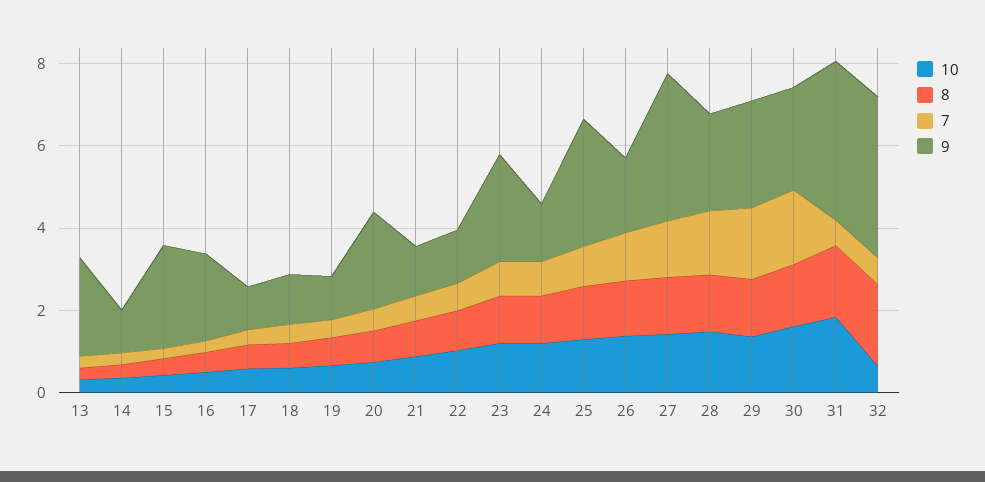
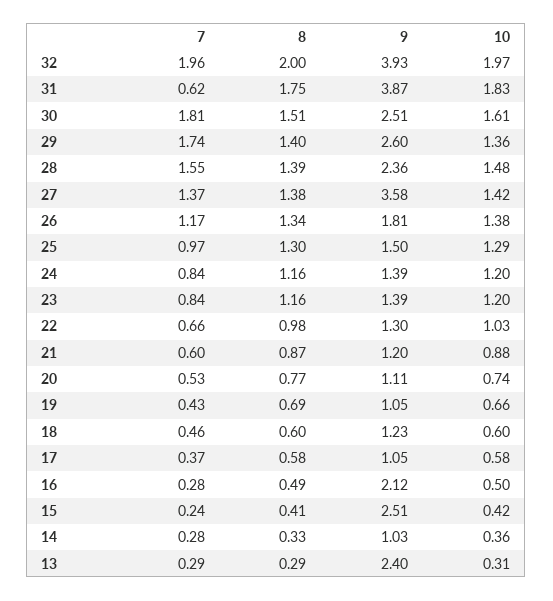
  {
    "10": {
      "13": 0.31,
      "14": 0.36,
      "15": 0.42,
      "16": 0.5,
      "17": 0.58,
      "18": 0.6,
      "19": 0.66,
      "20": 0.74,
      "21": 0.88,
      "22": 1.03,
      "23": 1.2,
      "24": 1.2,
      "25": 1.29,
      "26": 1.38,
      "27": 1.42,
      "28": 1.48,
      "29": 1.36,
      "30": 1.61,
      "31": 1.83,
-     "32": 0.5
+     "32": 1.97
    },
    "8": {
      "13": 0.29,
      "14": 0.33,
      "15": 0.41,
      "16": 0.49,
      "17": 0.58,
      "18": 0.6,
      "19": 0.69,
      "20": 0.77,
      "21": 0.87,
      "22": 0.98,
      "23": 1.16,
      "24": 1.16,
      "25": 1.3,
      "26": 1.34,
      "27": 1.38,
      "28": 1.39,
      "29": 1.4,
      "30": 1.51,
      "31": 1.75,
      "32": 2
    },
    "7": {
      "13": 0.29,
      "14": 0.28,
      "15": 0.24,
      "16": 0.28,
      "17": 0.37,
      "18": 0.46,
      "19": 0.43,
      "20": 0.53,
      "21": 0.6,
      "22": 0.66,
      "23": 0.84,
      "24": 0.84,
      "25": 0.97,
      "26": 1.17,
      "27": 1.37,
      "28": 1.55,
      "29": 1.74,
      "30": 1.81,
      "31": 0.62,
-     "32": 0.5
+     "32": 1.96
    },
    "9": {
      "13": 2.4,
      "14": 1.03,
      "15": 2.51,
      "16": 2.12,
      "17": 1.05,
      "18": 1.23,
      "19": 1.05,
-     "20": 2.5,
+     "20": 1.11,
      "21": 1.2,
      "22": 1.3,
-     "23": 2.5,
+     "23": 1.39,
      "24": 1.39,
-     "25": 3,
+     "25": 1.5,
      "26": 1.81,
      "27": 3.58,
      "28": 2.36,
      "29": 2.6,
      "30": 2.51,
      "31": 3.87,
      "32": 3.93
    }
  }

